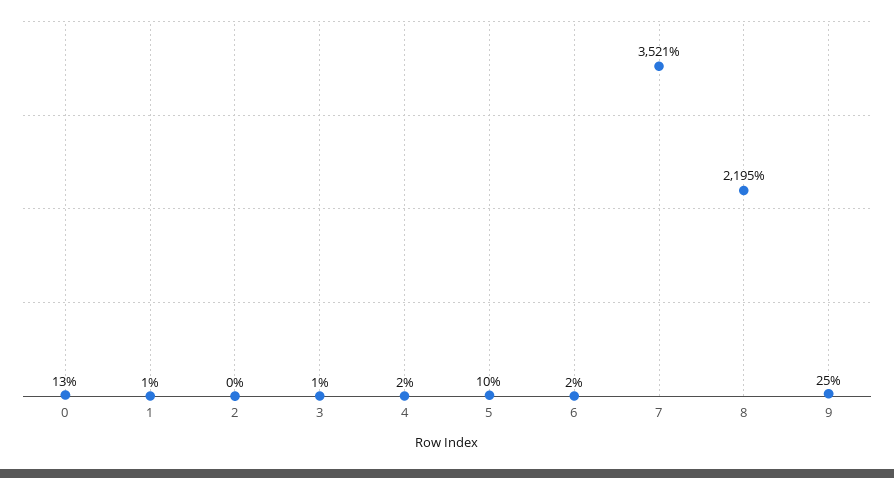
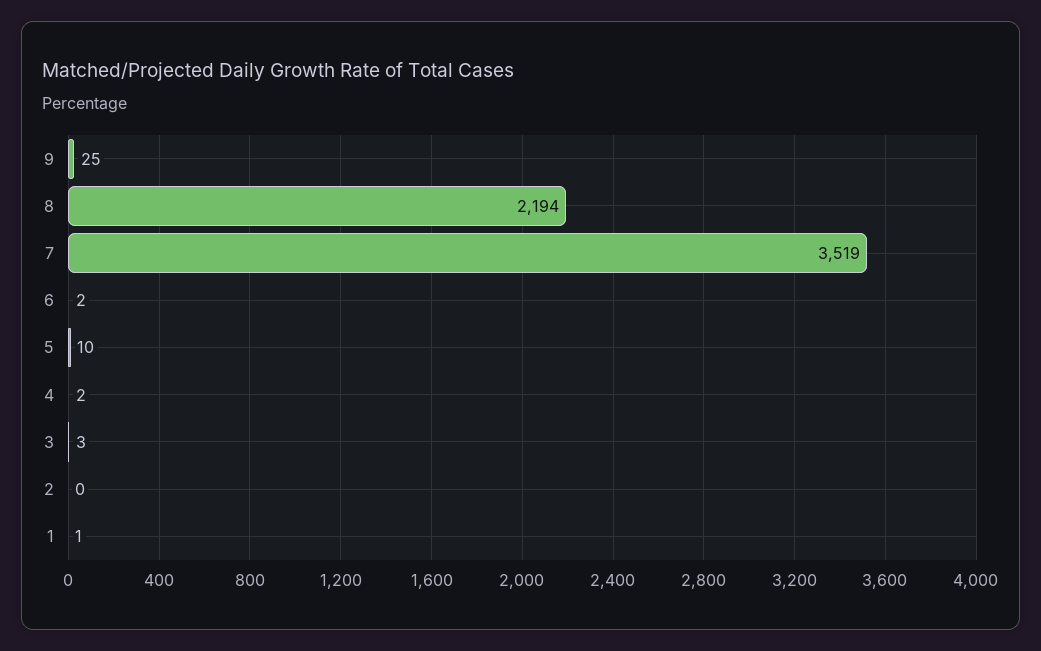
  {
-   "0": 13,
    "1": 1,
    "2": 0,
-   "3": 1,
+   "3": 3,
    "4": 2,
    "5": 10,
    "6": 2,
-   "7": 3521,
+   "7": 3519,
-   "8": 2195,
+   "8": 2194,
    "9": 25
  }

